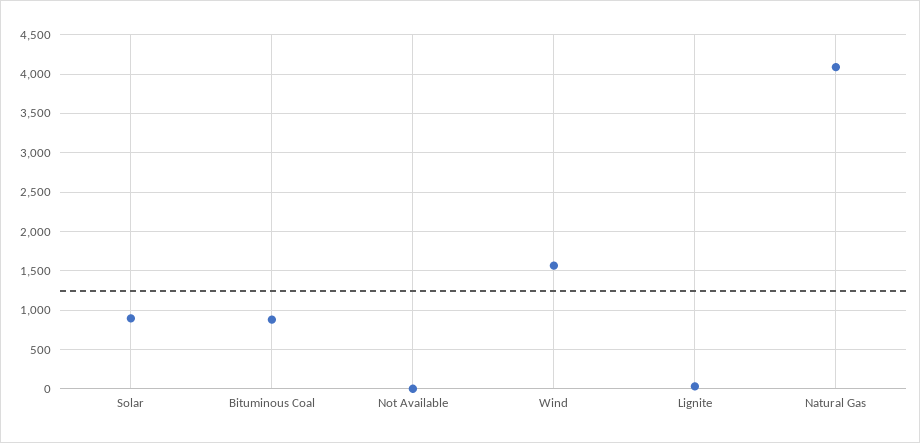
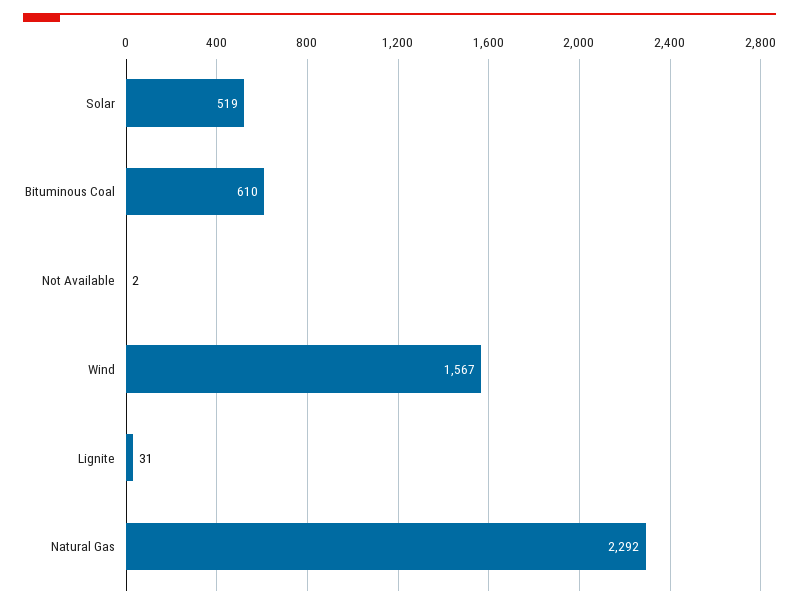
  {
-   "Solar": 900,
+   "Solar": 519,
-   "Bituminous Coal": 900,
+   "Bituminous Coal": 610,
    "Not Available": 2,
    "Wind": 1567,
    "Lignite": 31,
-   "Natural Gas": 4100
+   "Natural Gas": 2292
  }

